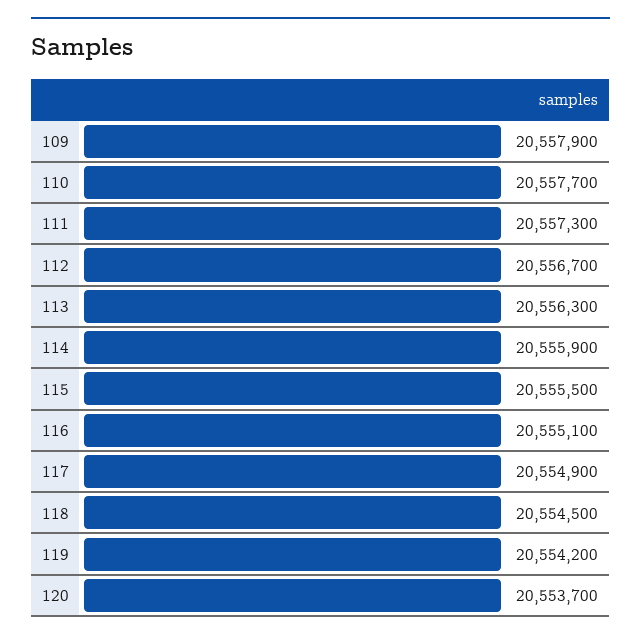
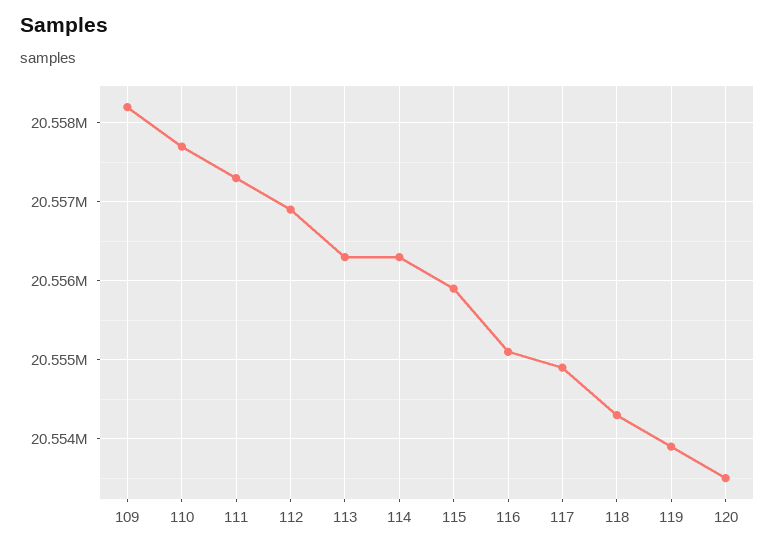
  {
-   "109": 20557900,
+   "109": 20558200,
    "110": 20557700,
    "111": 20557300,
-   "112": 20556700,
+   "112": 20556900,
    "113": 20556300,
-   "114": 20555900,
+   "114": 20556300,
-   "115": 20555500,
+   "115": 20555900,
    "116": 20555100,
    "117": 20554900,
-   "118": 20554500,
+   "118": 20554300,
-   "119": 20554200,
+   "119": 20553900,
-   "120": 20553700
+   "120": 20553500
  }

